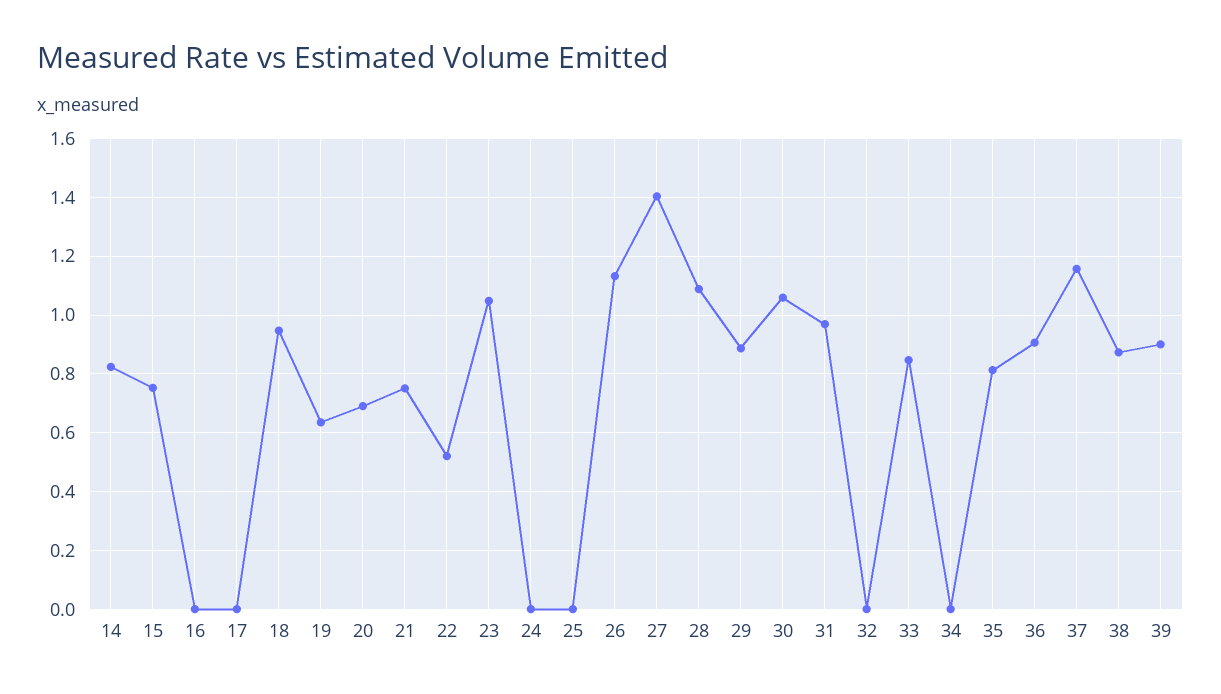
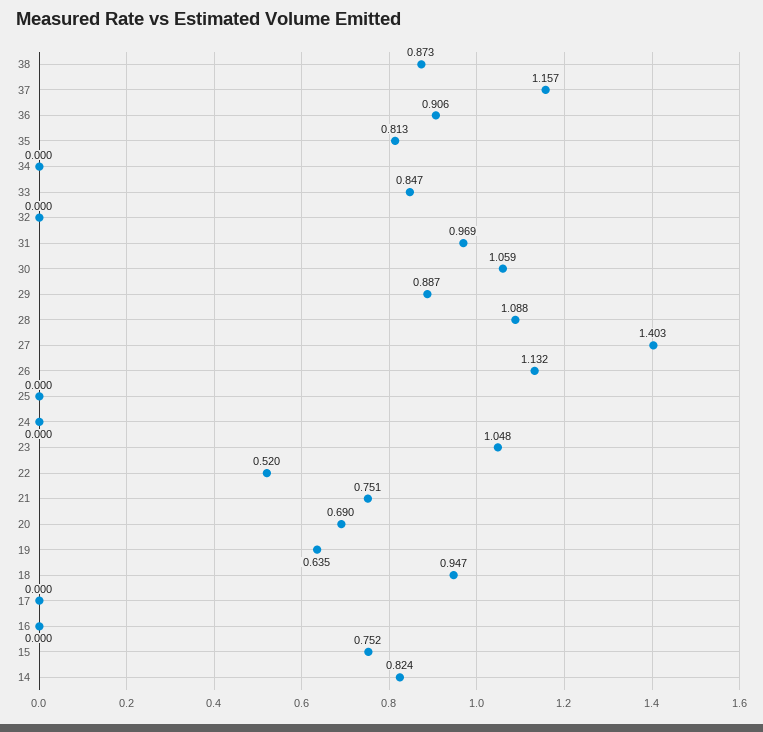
  {
    "14": 0.824,
    "15": 0.752,
    "16": 0,
    "17": 0,
    "18": 0.947,
    "19": 0.635,
    "20": 0.69,
    "21": 0.751,
    "22": 0.52,
    "23": 1.048,
    "24": 0,
    "25": 0,
    "26": 1.132,
    "27": 1.403,
    "28": 1.088,
    "29": 0.887,
    "30": 1.059,
    "31": 0.969,
    "32": 0,
    "33": 0.847,
    "34": 0,
    "35": 0.813,
    "36": 0.906,
    "37": 1.157,
-   "38": 0.873,
+   "38": 0.873
-   "39": 0.9
  }

